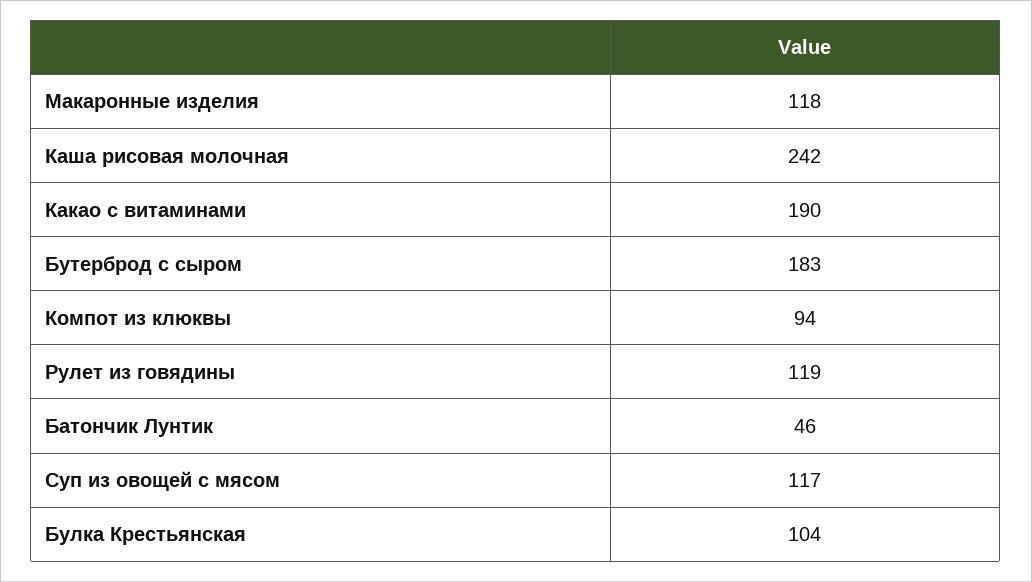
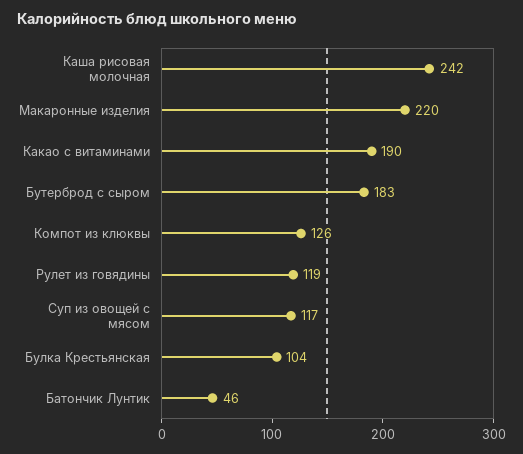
  {
-   "Макаронные изделия": 118,
+   "Макаронные изделия": 220,
    "Каша рисовая молочная": 242,
    "Какао с витаминами": 190,
    "Бутерброд с сыром": 183,
-   "Компот из клюквы": 94,
+   "Компот из клюквы": 126,
    "Рулет из говядины": 119,
    "Батончик Лунтик": 46,
    "Суп из овощей с мясом": 117,
    "Булка Крестьянская": 104
  }

